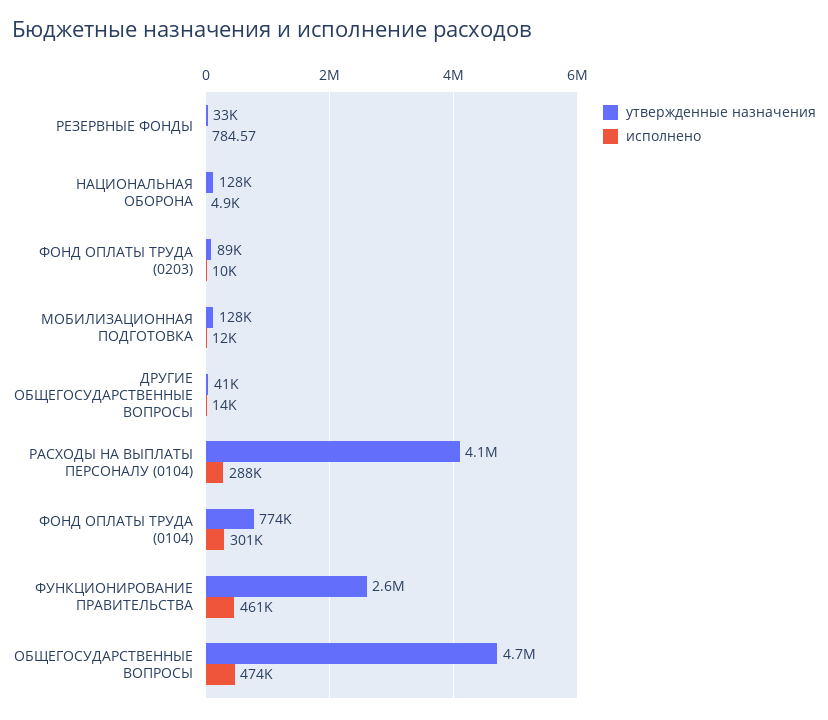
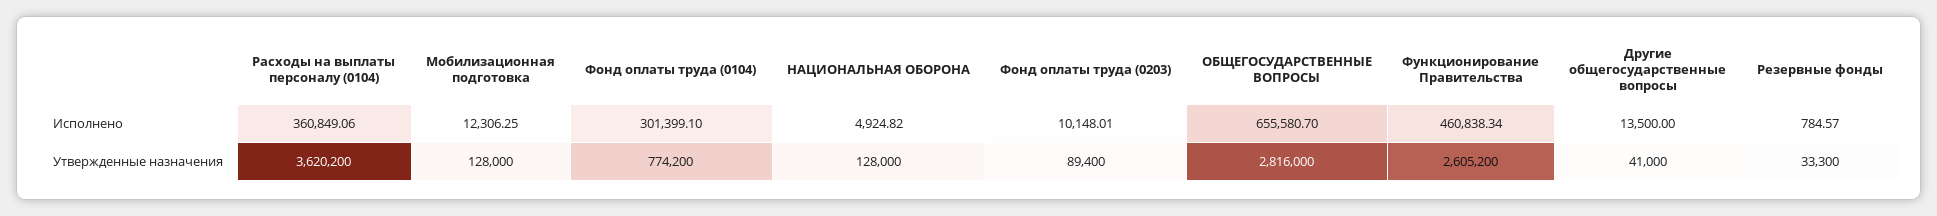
  {
    "утвержденные назначения": {
      "РЕЗЕРВНЫЕ ФОНДЫ": 33300,
      "НАЦИОНАЛЬНАЯ ОБОРОНА": 128000,
      "ФОНД ОПЛАТЫ ТРУДА (0203)": 89400,
      "МОБИЛИЗАЦИОННАЯ ПОДГОТОВКА": 128000,
      "ДРУГИЕ ОБЩЕГОСУДАРСТВЕННЫЕ ВОПРОСЫ": 41000,
-     "РАСХОДЫ НА ВЫПЛАТЫ ПЕРСОНАЛУ (0104)": 4100000,
+     "РАСХОДЫ НА ВЫПЛАТЫ ПЕРСОНАЛУ (0104)": 3620200,
      "ФОНД ОПЛАТЫ ТРУДА (0104)": 774200,
      "ФУНКЦИОНИРОВАНИЕ ПРАВИТЕЛЬСТВА": 2605200,
-     "ОБЩЕГОСУДАРСТВЕННЫЕ ВОПРОСЫ": 4700000
+     "ОБЩЕГОСУДАРСТВЕННЫЕ ВОПРОСЫ": 2816000
    },
    "исполнено": {
      "РЕЗЕРВНЫЕ ФОНДЫ": 784.57,
      "НАЦИОНАЛЬНАЯ ОБОРОНА": 4924.82,
      "ФОНД ОПЛАТЫ ТРУДА (0203)": 10148.01,
      "МОБИЛИЗАЦИОННАЯ ПОДГОТОВКА": 12306.25,
      "ДРУГИЕ ОБЩЕГОСУДАРСТВЕННЫЕ ВОПРОСЫ": 13500,
-     "РАСХОДЫ НА ВЫПЛАТЫ ПЕРСОНАЛУ (0104)": 288000,
+     "РАСХОДЫ НА ВЫПЛАТЫ ПЕРСОНАЛУ (0104)": 360849.06,
      "ФОНД ОПЛАТЫ ТРУДА (0104)": 301399.1,
      "ФУНКЦИОНИРОВАНИЕ ПРАВИТЕЛЬСТВА": 460838.34,
-     "ОБЩЕГОСУДАРСТВЕННЫЕ ВОПРОСЫ": 474000
+     "ОБЩЕГОСУДАРСТВЕННЫЕ ВОПРОСЫ": 655580.7
    }
  }

